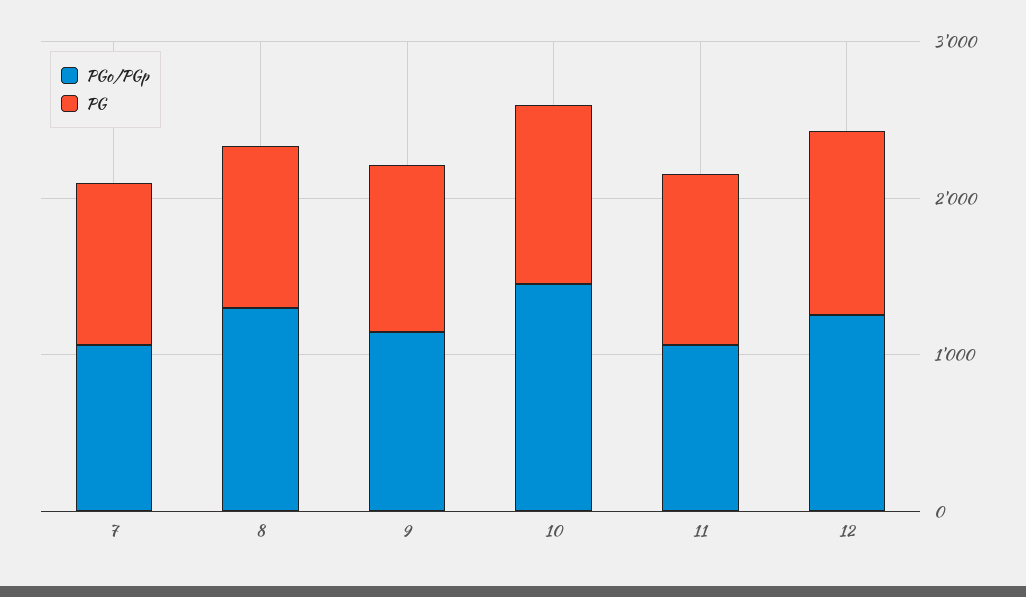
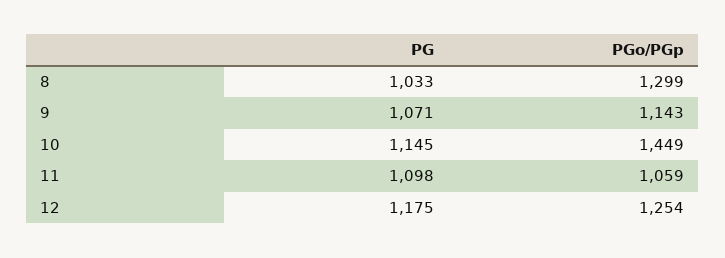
  {
    "PGo/PGp": {
-     "7": 1000,
      "8": 1299,
      "9": 1143,
      "10": 1449,
      "11": 1059,
      "12": 1254
    },
    "PG": {
-     "7": 1000,
      "8": 1033,
      "9": 1071,
      "10": 1145,
      "11": 1098,
      "12": 1175
    }
  }

